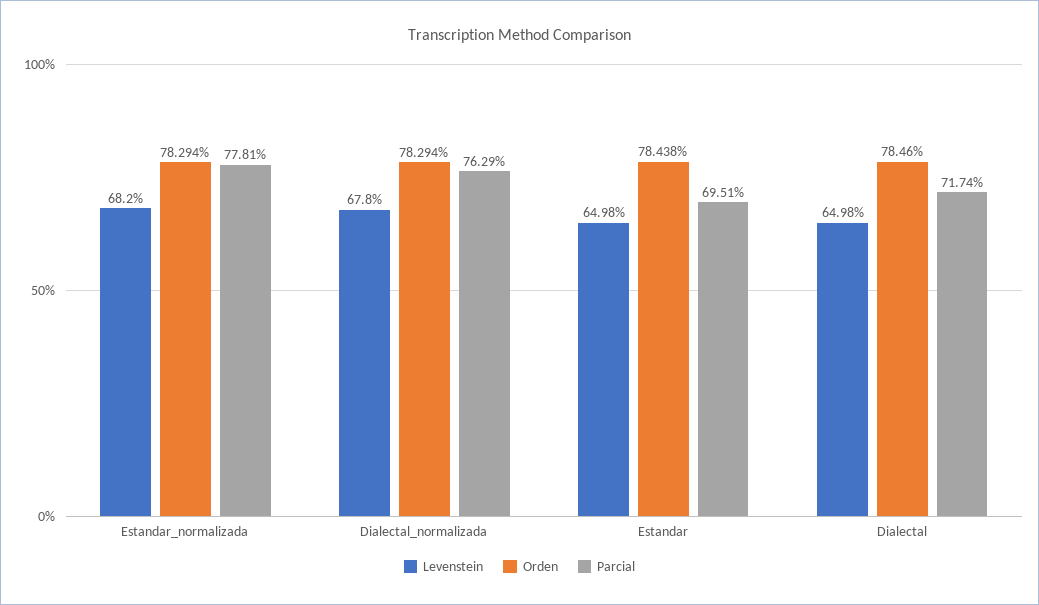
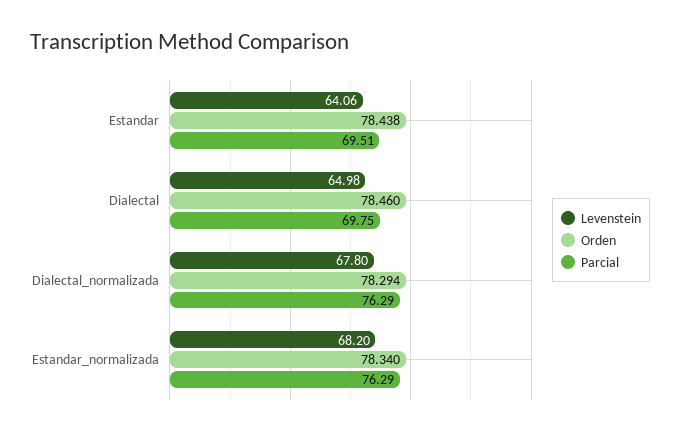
  {
    "Levenstein": {
      "Estandar_normalizada": 68.2,
      "Dialectal_normalizada": 67.8,
-     "Estandar": 64.98,
+     "Estandar": 64.06,
      "Dialectal": 64.98
    },
    "Orden": {
-     "Estandar_normalizada": 78.294,
+     "Estandar_normalizada": 78.34,
      "Dialectal_normalizada": 78.294,
      "Estandar": 78.438,
      "Dialectal": 78.46
    },
    "Parcial": {
-     "Estandar_normalizada": 77.81,
+     "Estandar_normalizada": 76.29,
      "Dialectal_normalizada": 76.29,
      "Estandar": 69.51,
-     "Dialectal": 71.74
+     "Dialectal": 69.75
    }
  }

